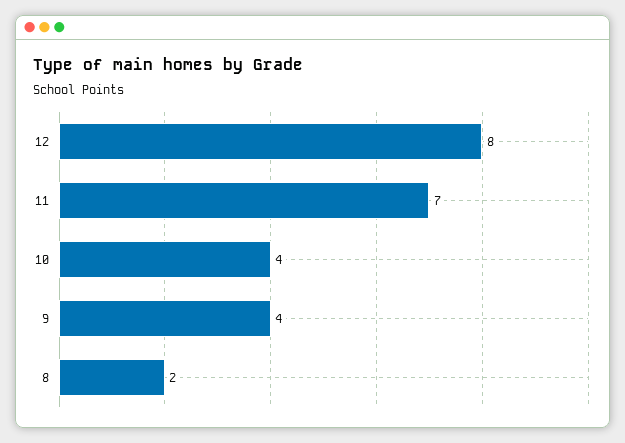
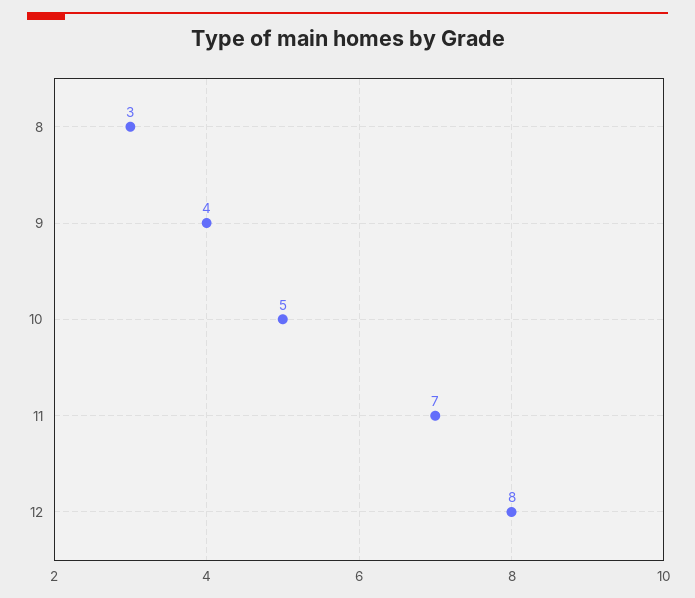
  {
    "12": 8,
    "11": 7,
-   "10": 4,
+   "10": 5,
    "9": 4,
-   "8": 2
+   "8": 3
  }

